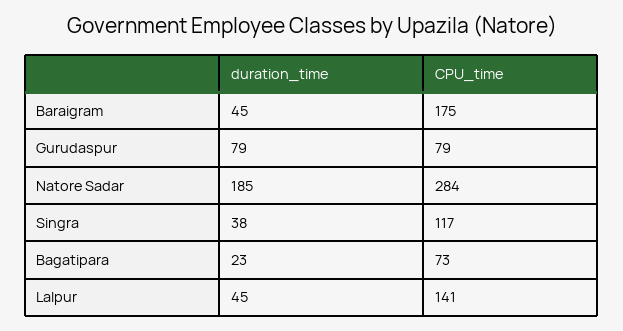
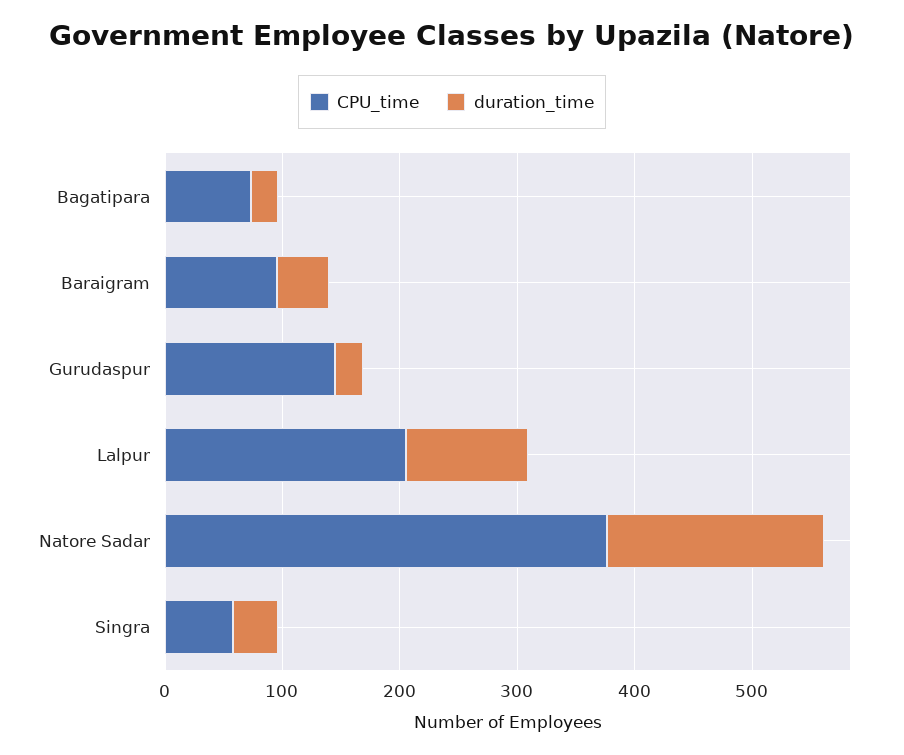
  {
    "duration_time": {
      "Baraigram": 45,
-     "Gurudaspur": 79,
+     "Gurudaspur": 20,
      "Natore Sadar": 185,
      "Singra": 38,
      "Bagatipara": 23,
-     "Lalpur": 45
+     "Lalpur": 100
    },
    "CPU_time": {
-     "Baraigram": 175,
+     "Baraigram": 100,
-     "Gurudaspur": 79,
+     "Gurudaspur": 140,
-     "Natore Sadar": 284,
+     "Natore Sadar": 380,
-     "Singra": 117,
+     "Singra": 60,
      "Bagatipara": 73,
-     "Lalpur": 141
+     "Lalpur": 200
    }
  }

